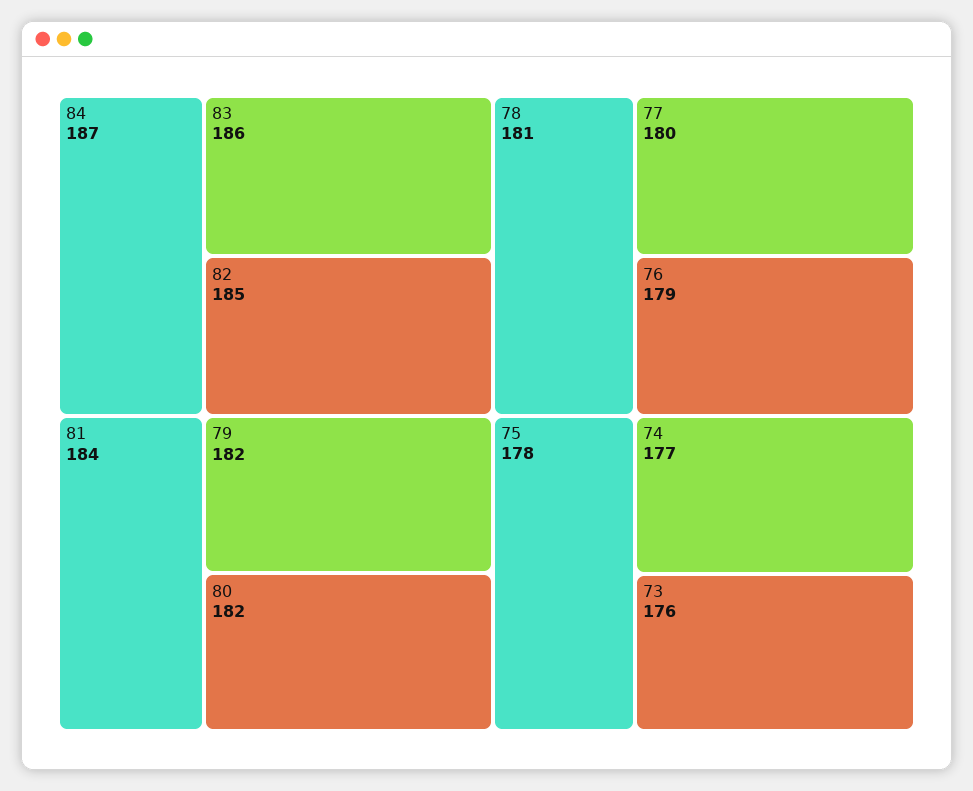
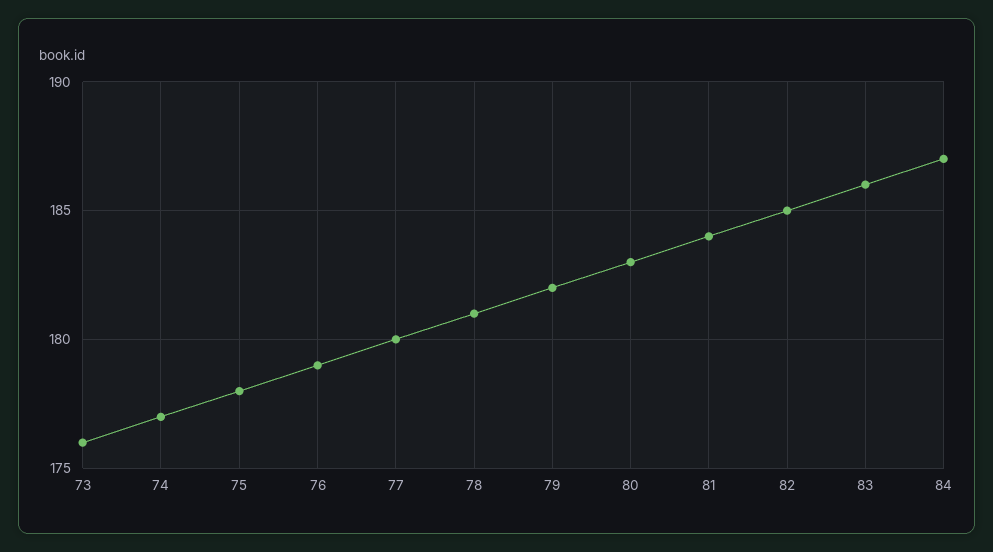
  {
    "84": 187,
    "83": 186,
    "82": 185,
    "81": 184,
    "79": 182,
-   "80": 182,
+   "80": 183,
    "78": 181,
    "77": 180,
    "76": 179,
    "75": 178,
    "74": 177,
    "73": 176
  }

